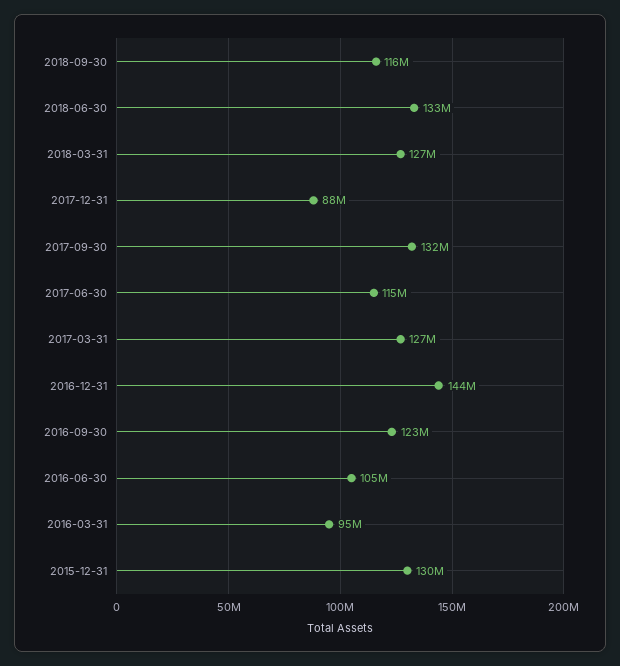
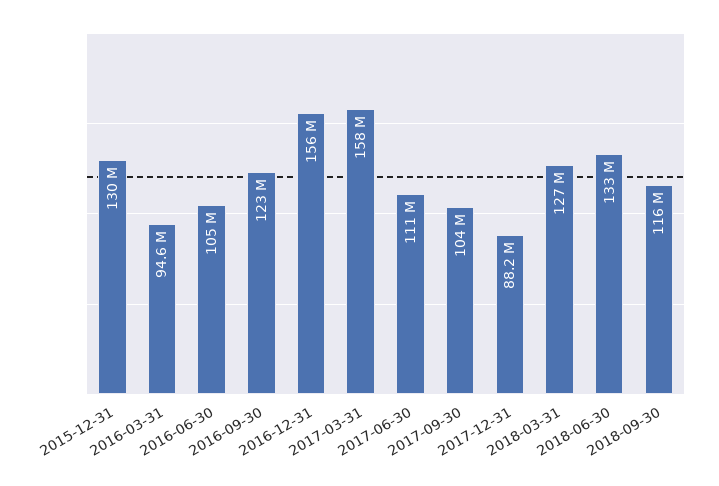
  {
    "2018-09-30": 116000000,
    "2018-06-30": 133000000,
    "2018-03-31": 127000000,
    "2017-12-31": 88200000,
-   "2017-09-30": 132000000,
+   "2017-09-30": 104000000,
-   "2017-06-30": 115000000,
+   "2017-06-30": 111000000,
-   "2017-03-31": 127000000,
+   "2017-03-31": 158000000,
-   "2016-12-31": 144000000,
+   "2016-12-31": 156000000,
    "2016-09-30": 123000000,
    "2016-06-30": 105000000,
    "2016-03-31": 94600000,
    "2015-12-31": 130000000
  }

